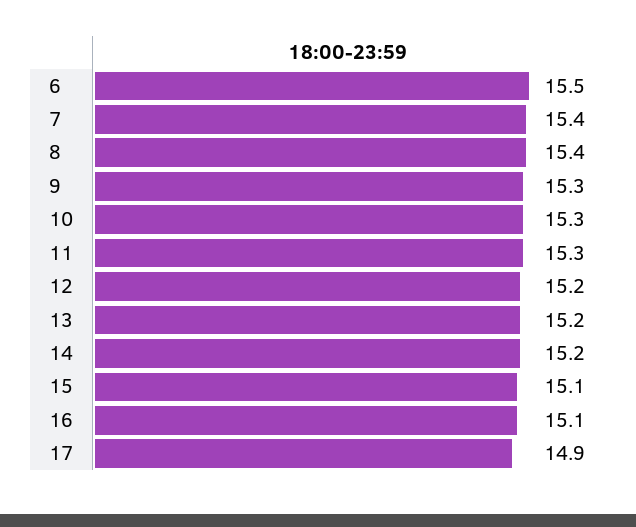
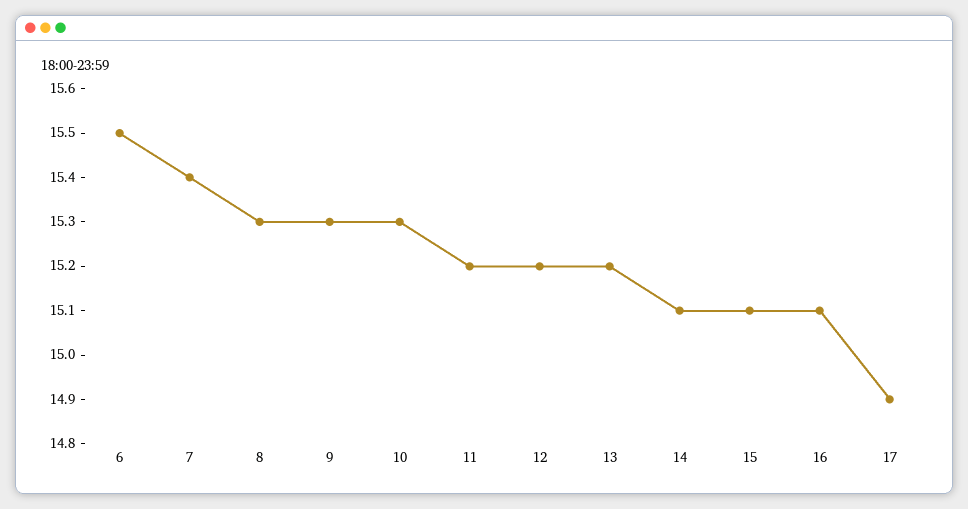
  {
    "6": 15.5,
    "7": 15.4,
-   "8": 15.4,
+   "8": 15.3,
    "9": 15.3,
    "10": 15.3,
-   "11": 15.3,
+   "11": 15.2,
    "12": 15.2,
    "13": 15.2,
-   "14": 15.2,
+   "14": 15.1,
    "15": 15.1,
    "16": 15.1,
    "17": 14.9
  }

